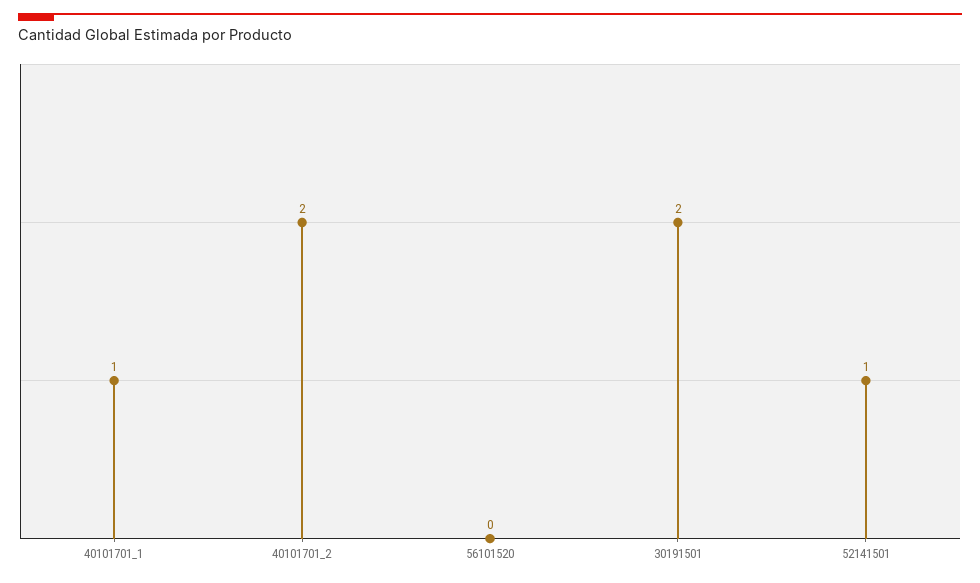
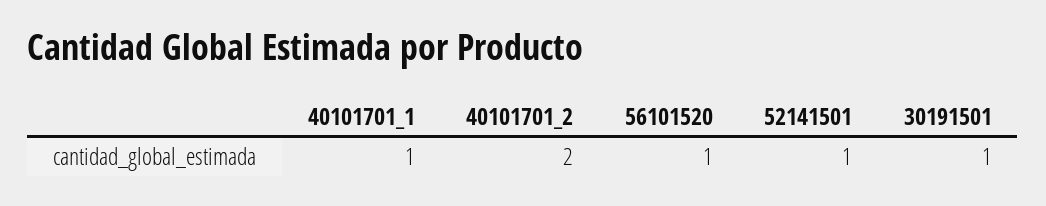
  {
    "40101701_1": 1,
    "40101701_2": 2,
-   "56101520": 0,
+   "56101520": 1,
-   "30191501": 2,
+   "30191501": 1,
    "52141501": 1
  }

